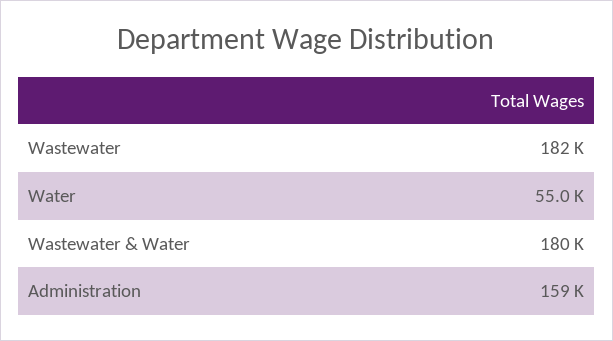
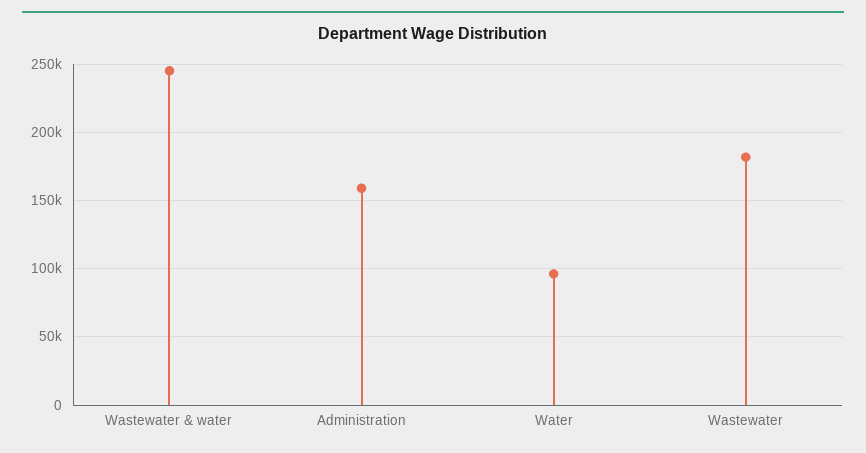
  {
    "Wastewater": 182000,
-   "Water": 55000,
+   "Water": 95000,
-   "Wastewater & Water": 180000,
+   "Wastewater & Water": 245000,
    "Administration": 159000
  }

